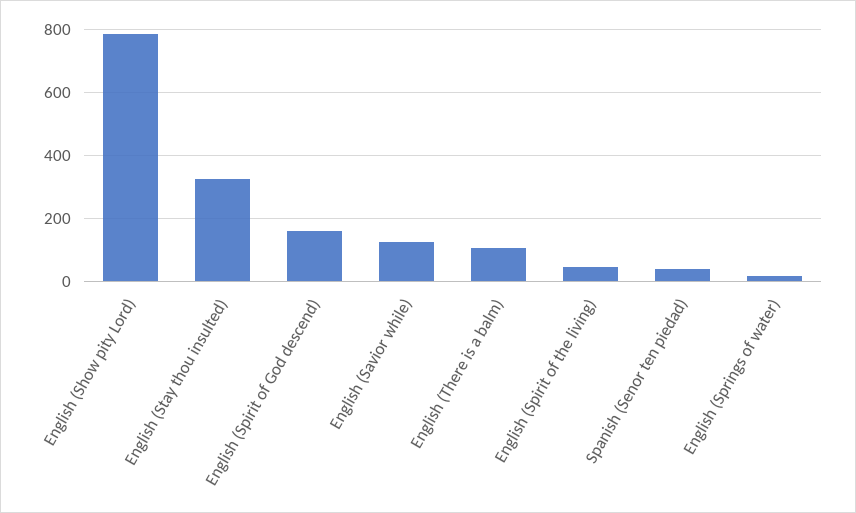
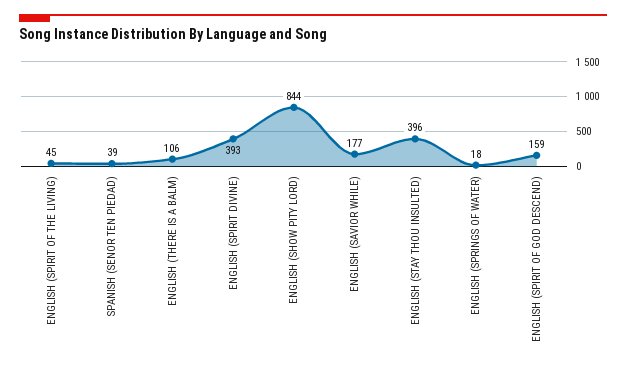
  {
-   "English (Show pity Lord)": 780,
+   "English (Show pity Lord)": 844,
-   "English (Stay thou insulted)": 320,
+   "English (Stay thou insulted)": 396,
    "English (Spirit of God descend)": 159,
-   "English (Savior while)": 120,
+   "English (Savior while)": 177,
    "English (There is a balm)": 106,
    "English (Spirit of the living)": 45,
    "Spanish (Senor ten piedad)": 39,
-   "English (Springs of water)": 18
+   "English (Springs of water)": 18,
+   "ENGLISH (SPIRIT DIVINE)": 393
  }

